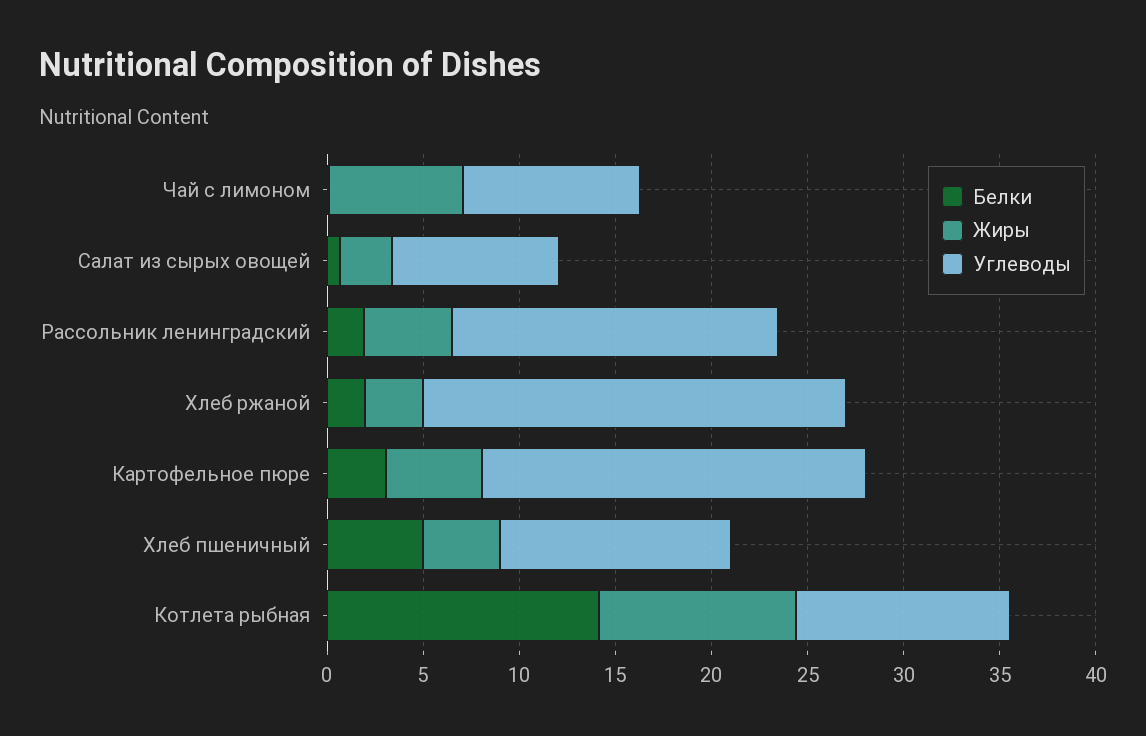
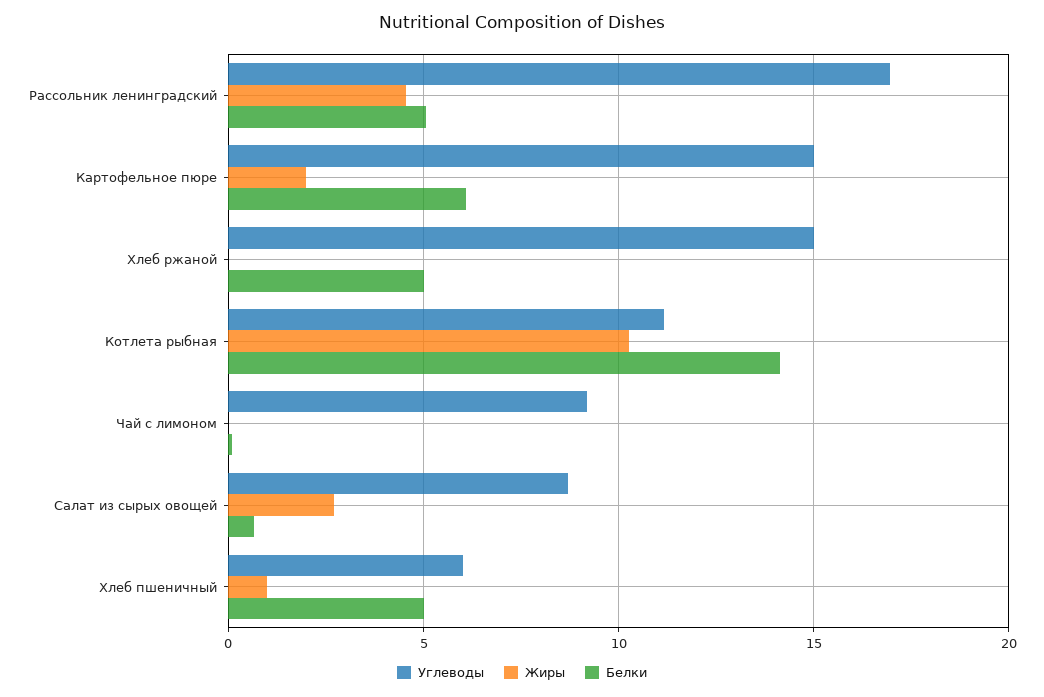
  {
    "Белки": {
      "Чай с лимоном": 0,
      "Салат из сырых овощей": 0.5,
-     "Рассольник ленинградский": 2,
+     "Рассольник ленинградский": 5,
-     "Хлеб ржаной": 2,
+     "Хлеб ржаной": 5,
-     "Картофельное пюре": 3,
+     "Картофельное пюре": 6,
      "Хлеб пшеничный": 5,
      "Котлета рыбная": 14
    },
    "Жиры": {
-     "Чай с лимоном": 7,
+     "Чай с лимоном": 0,
      "Салат из сырых овощей": 2.5,
      "Рассольник ленинградский": 4.5,
-     "Хлеб ржаной": 3,
+     "Хлеб ржаной": 0,
-     "Картофельное пюре": 5,
+     "Картофельное пюре": 2,
-     "Хлеб пшеничный": 4,
+     "Хлеб пшеничный": 1,
      "Котлета рыбная": 10.5
    },
    "Углеводы": {
      "Чай с лимоном": 9,
      "Салат из сырых овощей": 8.5,
      "Рассольник ленинградский": 17,
-     "Хлеб ржаной": 22,
+     "Хлеб ржаной": 15,
-     "Картофельное пюре": 20,
+     "Картофельное пюре": 15,
-     "Хлеб пшеничный": 12,
+     "Хлеб пшеничный": 6,
      "Котлета рыбная": 11
    }
  }

